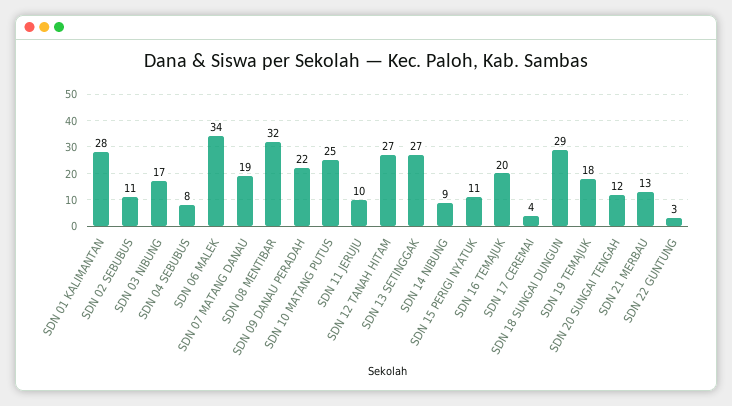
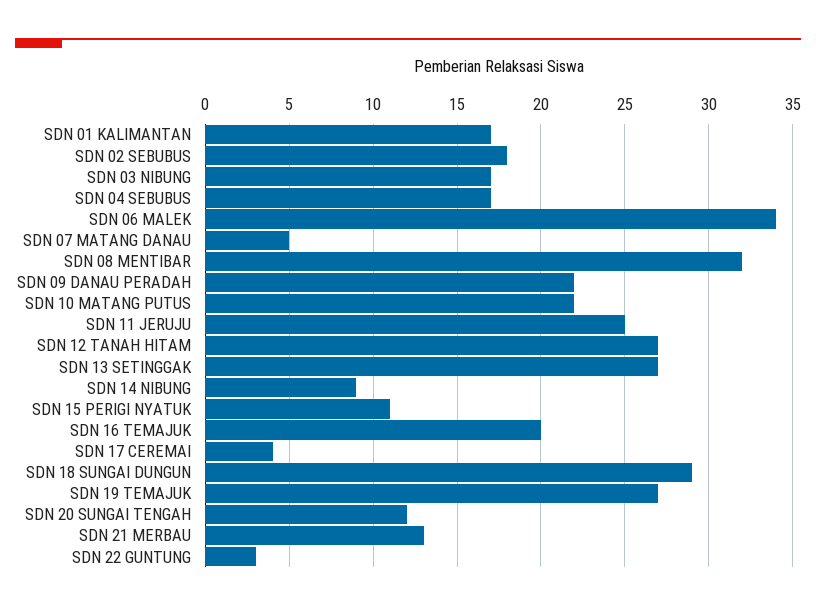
  {
-   "SDN 01 KALIMANTAN": 28,
+   "SDN 01 KALIMANTAN": 17,
-   "SDN 02 SEBUBUS": 11,
+   "SDN 02 SEBUBUS": 18,
    "SDN 03 NIBUNG": 17,
-   "SDN 04 SEBUBUS": 8,
+   "SDN 04 SEBUBUS": 17,
    "SDN 06 MALEK": 34,
-   "SDN 07 MATANG DANAU": 19,
+   "SDN 07 MATANG DANAU": 5,
    "SDN 08 MENTIBAR": 32,
    "SDN 09 DANAU PERADAH": 22,
-   "SDN 10 MATANG PUTUS": 25,
+   "SDN 10 MATANG PUTUS": 22,
-   "SDN 11 JERUJU": 10,
+   "SDN 11 JERUJU": 25,
    "SDN 12 TANAH HITAM": 27,
    "SDN 13 SETINGGAK": 27,
    "SDN 14 NIBUNG": 9,
    "SDN 15 PERIGI NYATUK": 11,
    "SDN 16 TEMAJUK": 20,
    "SDN 17 CEREMAI": 4,
    "SDN 18 SUNGAI DUNGUN": 29,
-   "SDN 19 TEMAJUK": 18,
+   "SDN 19 TEMAJUK": 27,
    "SDN 20 SUNGAI TENGAH": 12,
    "SDN 21 MERBAU": 13,
    "SDN 22 GUNTUNG": 3
  }

